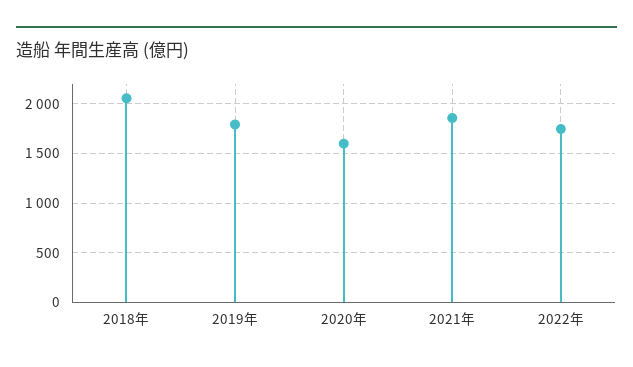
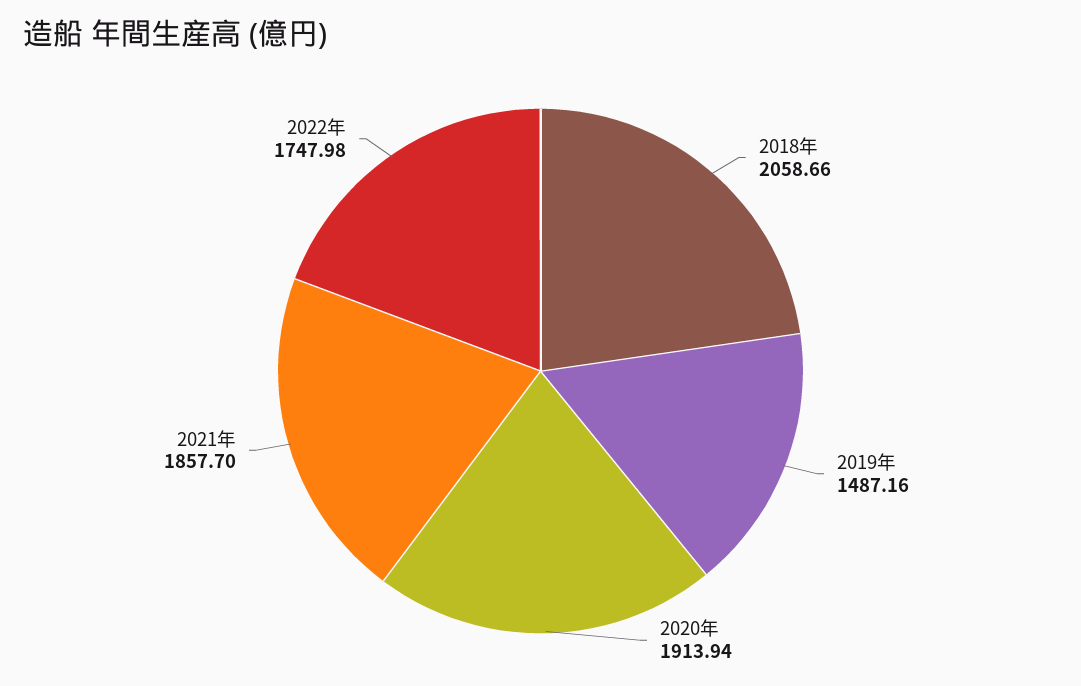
  {
    "2018年": 2058.66,
-   "2019年": 1800,
+   "2019年": 1487.16,
-   "2020年": 1600,
+   "2020年": 1913.94,
    "2021年": 1857.7,
    "2022年": 1747.98
  }

